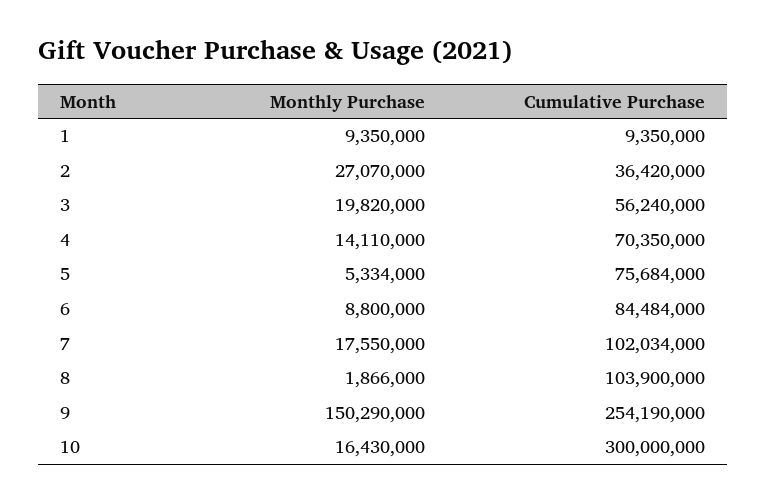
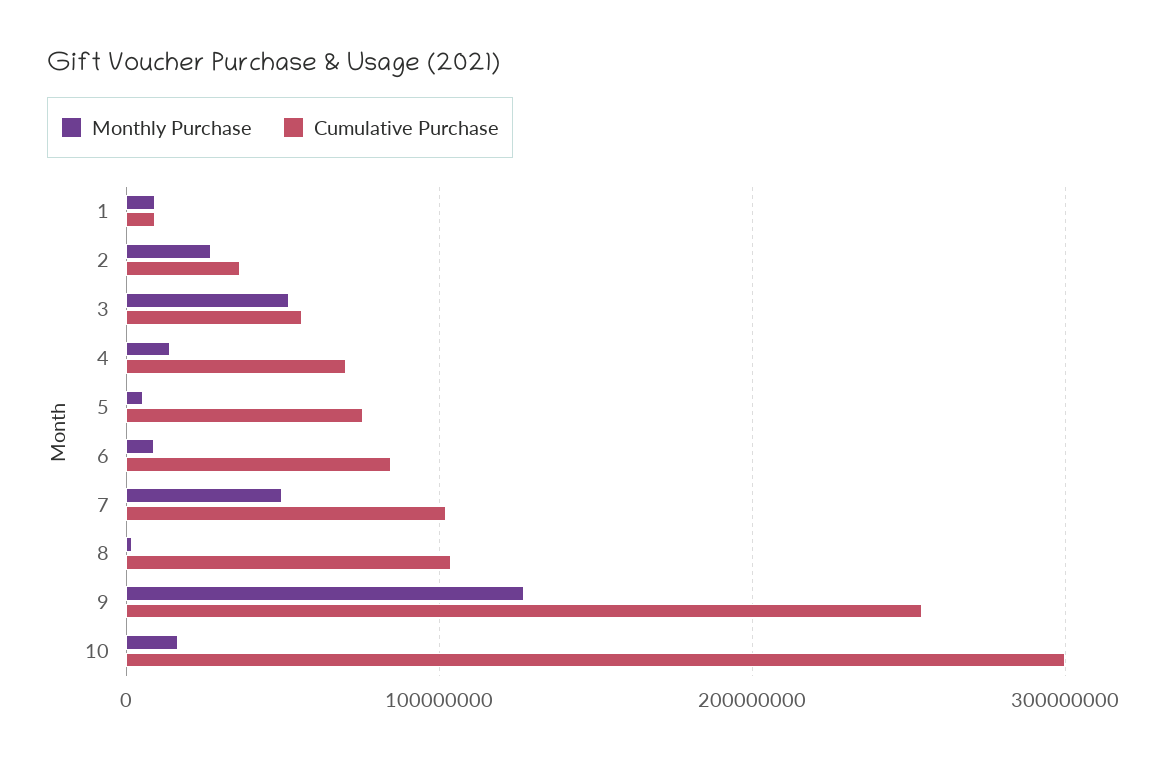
  {
    "Monthly Purchase": {
      "1": 9350000,
      "2": 27070000,
-     "3": 19820000,
+     "3": 50000000,
      "4": 14110000,
      "5": 5334000,
      "6": 8800000,
-     "7": 17550000,
+     "7": 50000000,
      "8": 1866000,
-     "9": 150290000,
+     "9": 130000000,
      "10": 16430000
    },
    "Cumulative Purchase": {
      "1": 9350000,
      "2": 36420000,
      "3": 56240000,
      "4": 70350000,
      "5": 75684000,
      "6": 84484000,
      "7": 102034000,
      "8": 103900000,
      "9": 254190000,
      "10": 300000000
    }
  }

